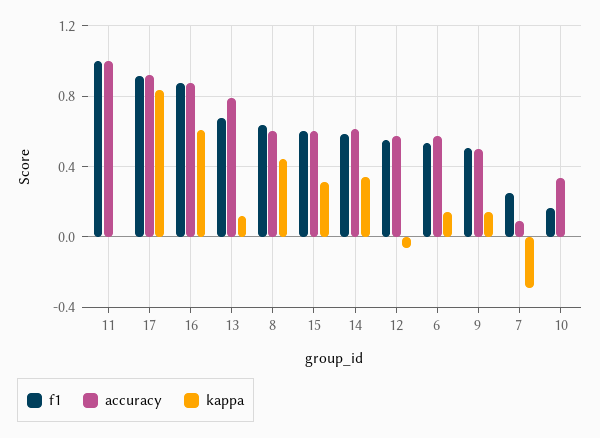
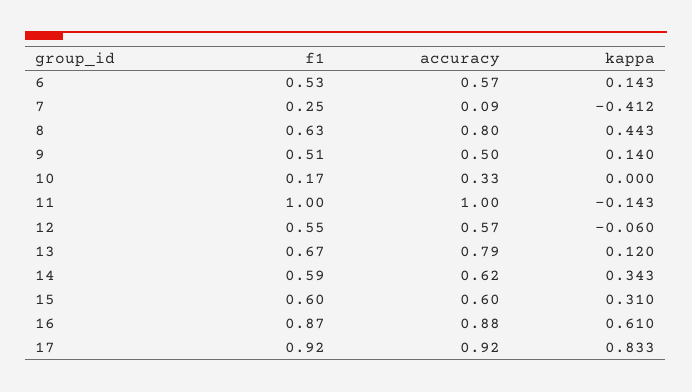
  {
    "f1": {
      "11": 1,
      "17": 0.92,
      "16": 0.87,
      "13": 0.67,
      "8": 0.63,
      "15": 0.6,
      "14": 0.59,
      "12": 0.55,
      "6": 0.53,
      "9": 0.51,
      "7": 0.25,
      "10": 0.17
    },
    "accuracy": {
      "11": 1,
      "17": 0.92,
      "16": 0.88,
      "13": 0.79,
-     "8": 0.6,
+     "8": 0.8,
      "15": 0.6,
      "14": 0.62,
      "12": 0.57,
      "6": 0.57,
      "9": 0.5,
      "7": 0.09,
      "10": 0.33
    },
    "kappa": {
-     "11": 0,
+     "11": -0.143,
      "17": 0.833,
      "16": 0.61,
      "13": 0.12,
      "8": 0.443,
      "15": 0.31,
      "14": 0.343,
      "12": -0.06,
      "6": 0.143,
      "9": 0.14,
-     "7": -0.3,
+     "7": -0.412,
      "10": 0
    }
  }

